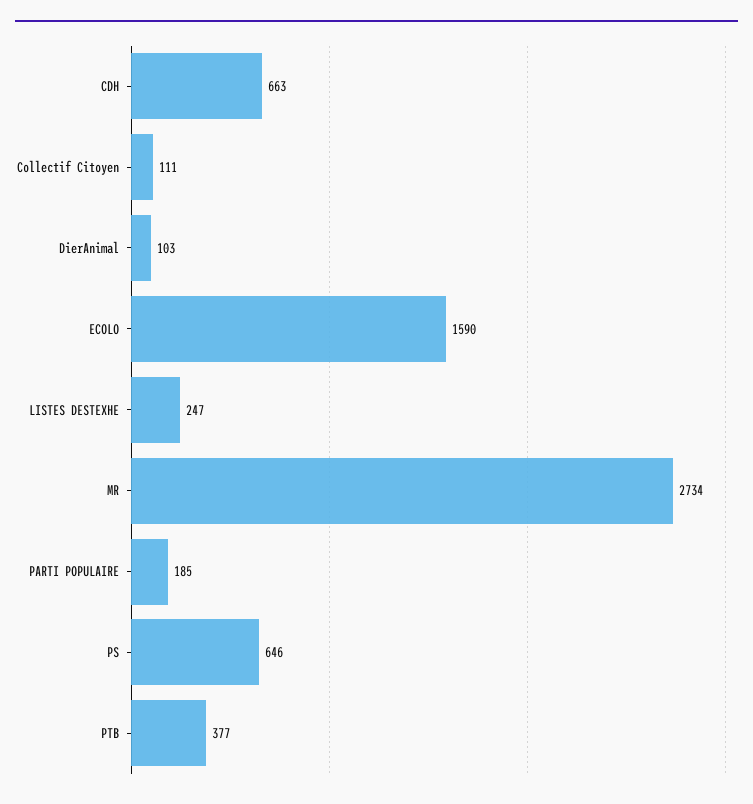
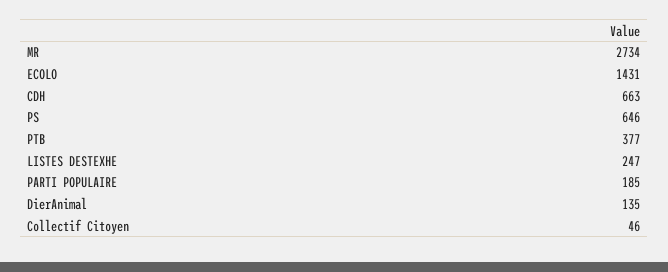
  {
    "CDH": 663,
-   "Collectif Citoyen": 111,
+   "Collectif Citoyen": 46,
-   "DierAnimal": 103,
+   "DierAnimal": 135,
-   "ECOLO": 1590,
+   "ECOLO": 1431,
    "LISTES DESTEXHE": 247,
    "MR": 2734,
    "PARTI POPULAIRE": 185,
    "PS": 646,
    "PTB": 377
  }

